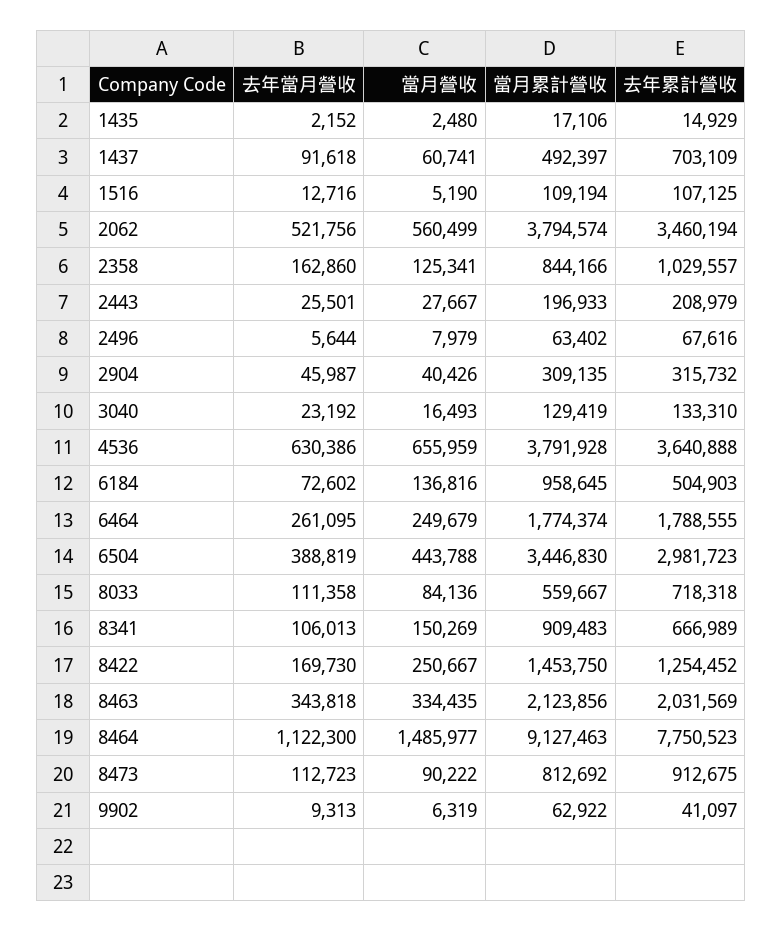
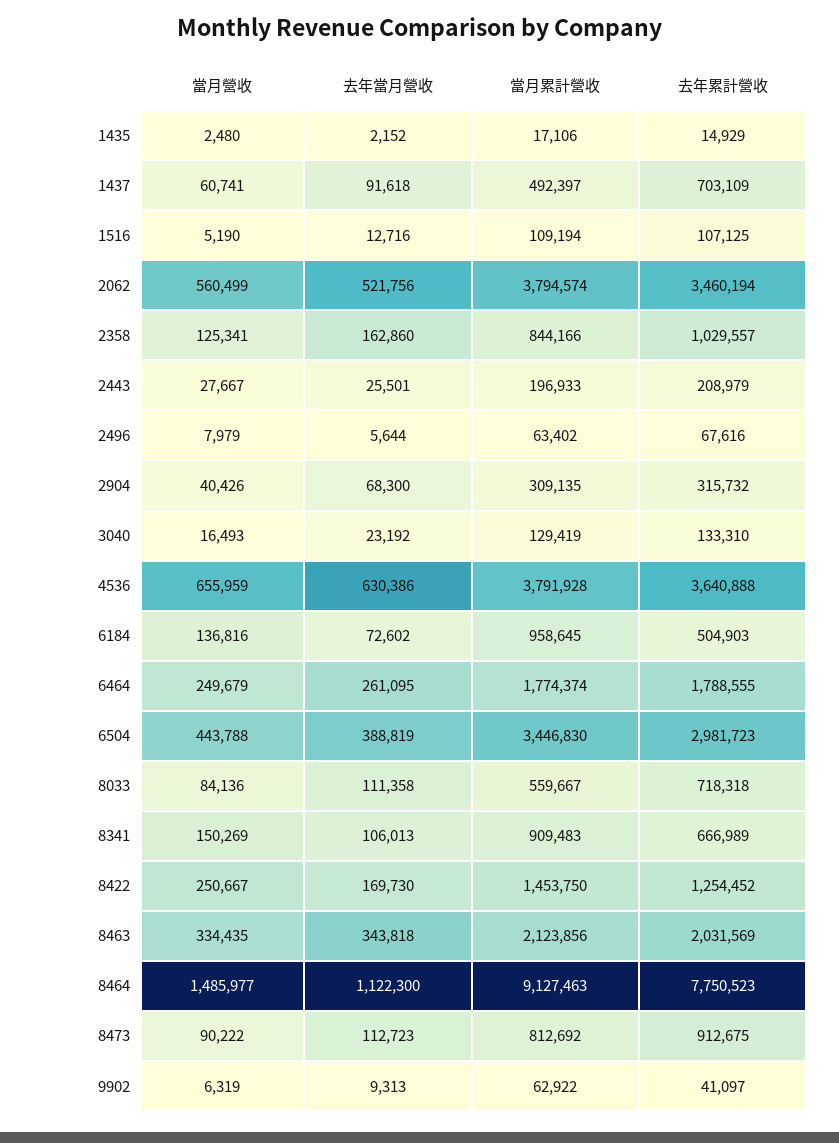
  {
    "去年當月營收": {
      "1435": 2152,
      "1437": 91618,
      "1516": 12716,
      "2062": 521756,
      "2358": 162860,
      "2443": 25501,
      "2496": 5644,
-     "2904": 45987,
+     "2904": 68300,
      "3040": 23192,
      "4536": 630386,
      "6184": 72602,
      "6464": 261095,
      "6504": 388819,
      "8033": 111358,
      "8341": 106013,
      "8422": 169730,
      "8463": 343818,
      "8464": 1122300,
      "8473": 112723,
      "9902": 9313
    },
    "當月營收": {
      "1435": 2480,
      "1437": 60741,
      "1516": 5190,
      "2062": 560499,
      "2358": 125341,
      "2443": 27667,
      "2496": 7979,
      "2904": 40426,
      "3040": 16493,
      "4536": 655959,
      "6184": 136816,
      "6464": 249679,
      "6504": 443788,
      "8033": 84136,
      "8341": 150269,
      "8422": 250667,
      "8463": 334435,
      "8464": 1485977,
      "8473": 90222,
      "9902": 6319
    },
    "當月累計營收": {
      "1435": 17106,
      "1437": 492397,
      "1516": 109194,
      "2062": 3794574,
      "2358": 844166,
      "2443": 196933,
      "2496": 63402,
      "2904": 309135,
      "3040": 129419,
      "4536": 3791928,
      "6184": 958645,
      "6464": 1774374,
      "6504": 3446830,
      "8033": 559667,
      "8341": 909483,
      "8422": 1453750,
      "8463": 2123856,
      "8464": 9127463,
      "8473": 812692,
      "9902": 62922
    },
    "去年累計營收": {
      "1435": 14929,
      "1437": 703109,
      "1516": 107125,
      "2062": 3460194,
      "2358": 1029557,
      "2443": 208979,
      "2496": 67616,
      "2904": 315732,
      "3040": 133310,
      "4536": 3640888,
      "6184": 504903,
      "6464": 1788555,
      "6504": 2981723,
      "8033": 718318,
      "8341": 666989,
      "8422": 1254452,
      "8463": 2031569,
      "8464": 7750523,
      "8473": 912675,
      "9902": 41097
    }
  }

